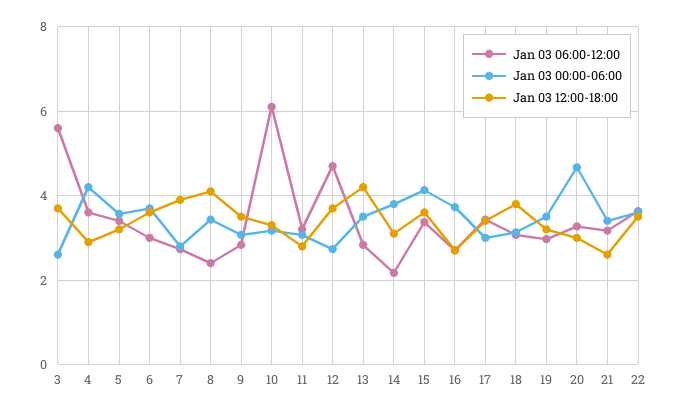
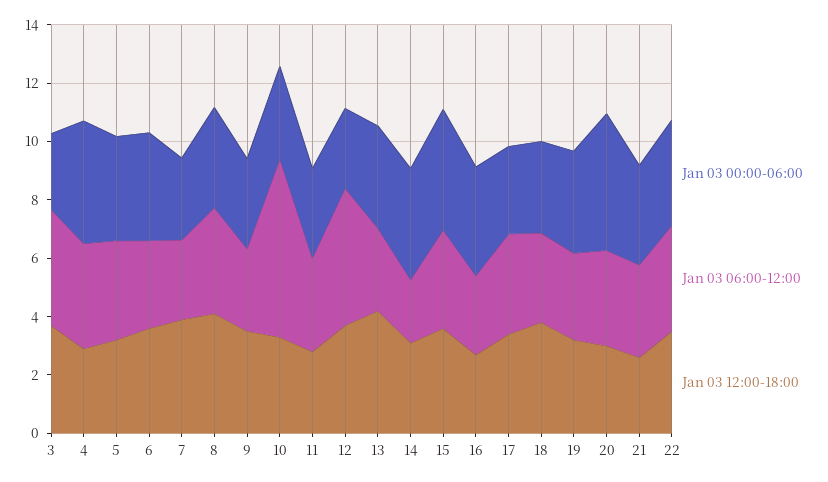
  {
    "Jan 03 06:00-12:00": {
-     "3": 5.6,
+     "3": 4,
      "4": 3.6,
      "5": 3.4,
      "6": 3,
      "7": 2.8,
-     "8": 2.4,
+     "8": 3.5,
      "9": 2.8,
      "10": 6.2,
      "11": 3.2,
      "12": 4.8,
      "13": 2.8,
      "14": 2.2,
      "15": 3.4,
      "16": 2.8,
      "17": 3.4,
      "18": 3,
      "19": 3,
      "20": 3.2,
      "21": 3.2,
      "22": 3.6
    },
    "Jan 03 00:00-06:00": {
      "3": 2.6,
      "4": 4.2,
      "5": 3.6,
      "6": 3.8,
      "7": 2.8,
      "8": 3.4,
      "9": 3,
      "10": 3.2,
      "11": 3,
      "12": 2.8,
      "13": 3.6,
      "14": 3.8,
      "15": 4.2,
      "16": 3.8,
      "17": 3,
      "18": 3.2,
      "19": 3.6,
      "20": 4.6,
      "21": 3.4,
      "22": 3.6
    },
    "Jan 03 12:00-18:00": {
      "3": 3.8,
      "4": 3,
      "5": 3.2,
      "6": 3.6,
      "7": 4,
      "8": 4.2,
      "9": 3.6,
      "10": 3.4,
      "11": 2.8,
      "12": 3.8,
      "13": 4.2,
      "14": 3.2,
      "15": 3.6,
      "16": 2.8,
      "17": 3.4,
      "18": 3.8,
      "19": 3.2,
      "20": 3,
      "21": 2.6,
      "22": 3.6
    }
  }

